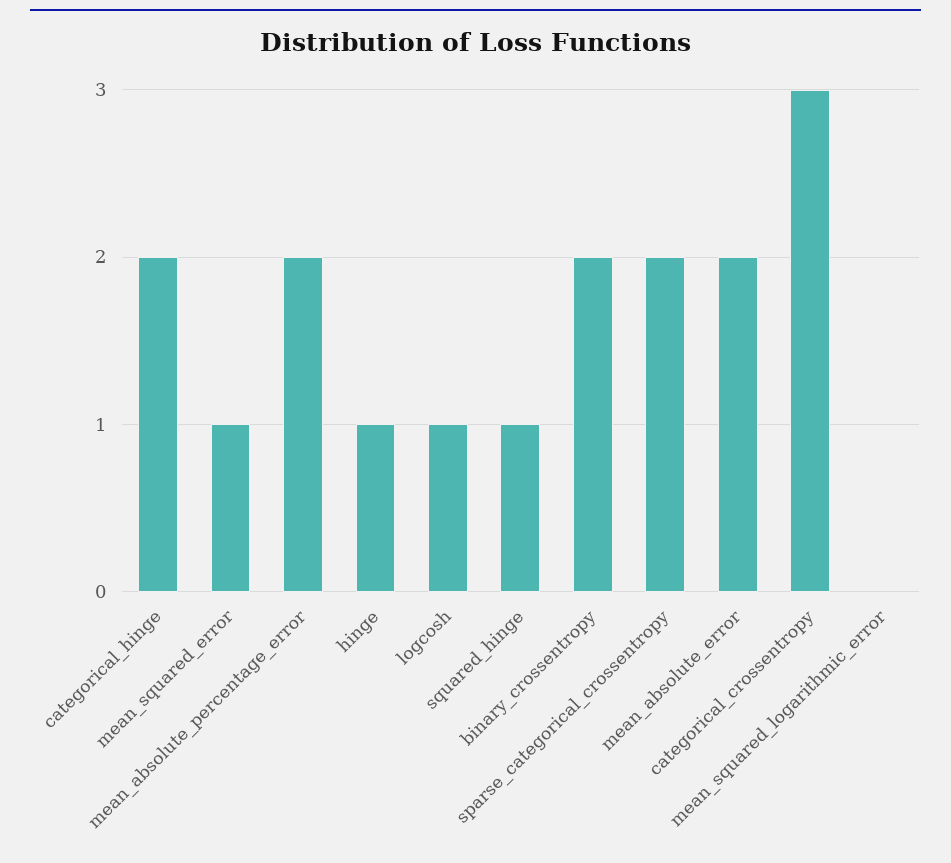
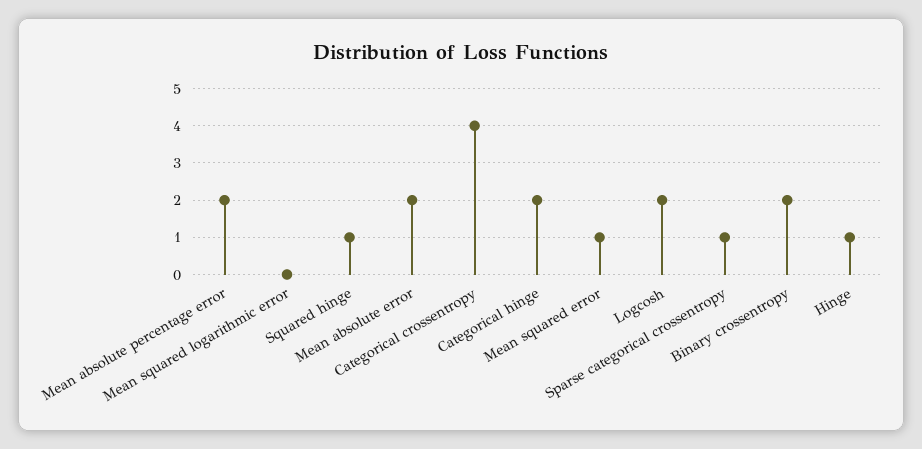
  {
    "categorical_hinge": 2,
    "mean_squared_error": 1,
    "mean_absolute_percentage_error": 2,
    "hinge": 1,
-   "logcosh": 1,
+   "logcosh": 2,
    "squared_hinge": 1,
    "binary_crossentropy": 2,
-   "sparse_categorical_crossentropy": 2,
+   "sparse_categorical_crossentropy": 1,
    "mean_absolute_error": 2,
-   "categorical_crossentropy": 3,
+   "categorical_crossentropy": 4,
    "mean_squared_logarithmic_error": 0
  }

